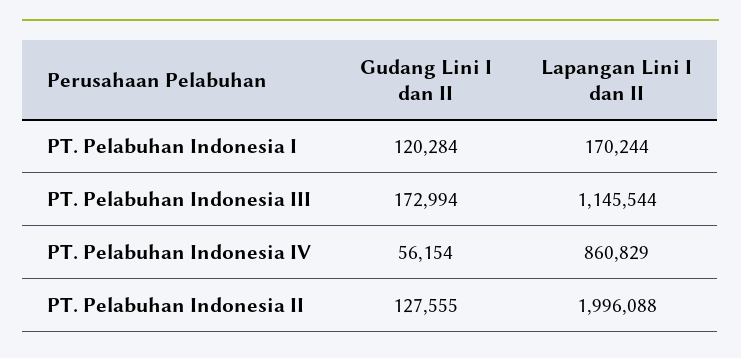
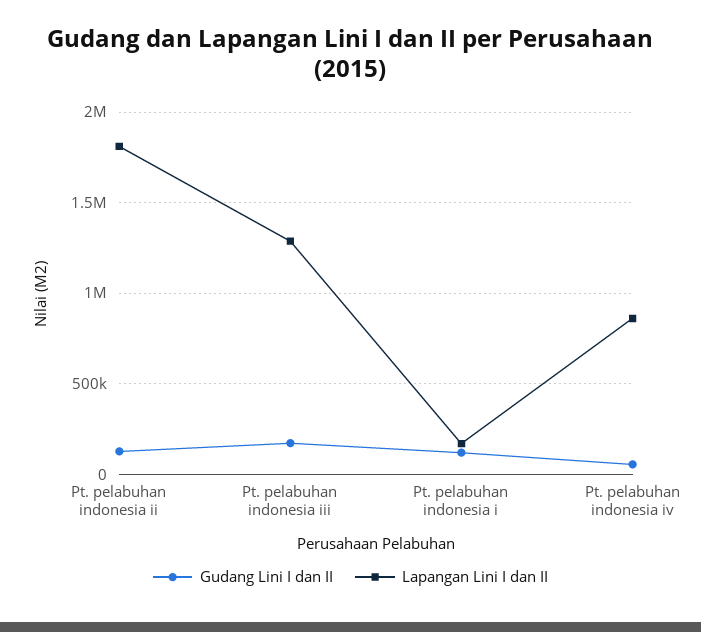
  {
    "Gudang Lini I dan II": {
      "PT. Pelabuhan Indonesia I": 120284,
      "PT. Pelabuhan Indonesia III": 172994,
      "PT. Pelabuhan Indonesia IV": 56154,
      "PT. Pelabuhan Indonesia II": 127555
    },
    "Lapangan Lini I dan II": {
      "PT. Pelabuhan Indonesia I": 170244,
-     "PT. Pelabuhan Indonesia III": 1145544,
+     "PT. Pelabuhan Indonesia III": 1300000,
      "PT. Pelabuhan Indonesia IV": 860829,
-     "PT. Pelabuhan Indonesia II": 1996088
+     "PT. Pelabuhan Indonesia II": 1800000
    }
  }

